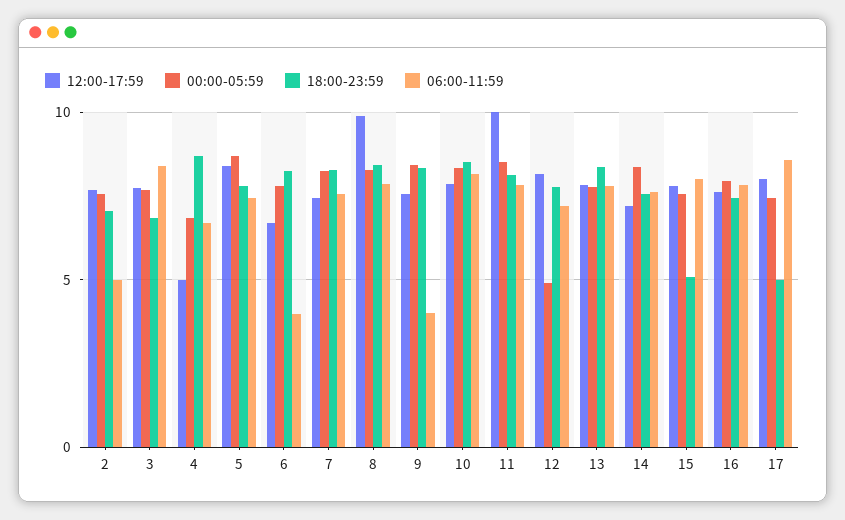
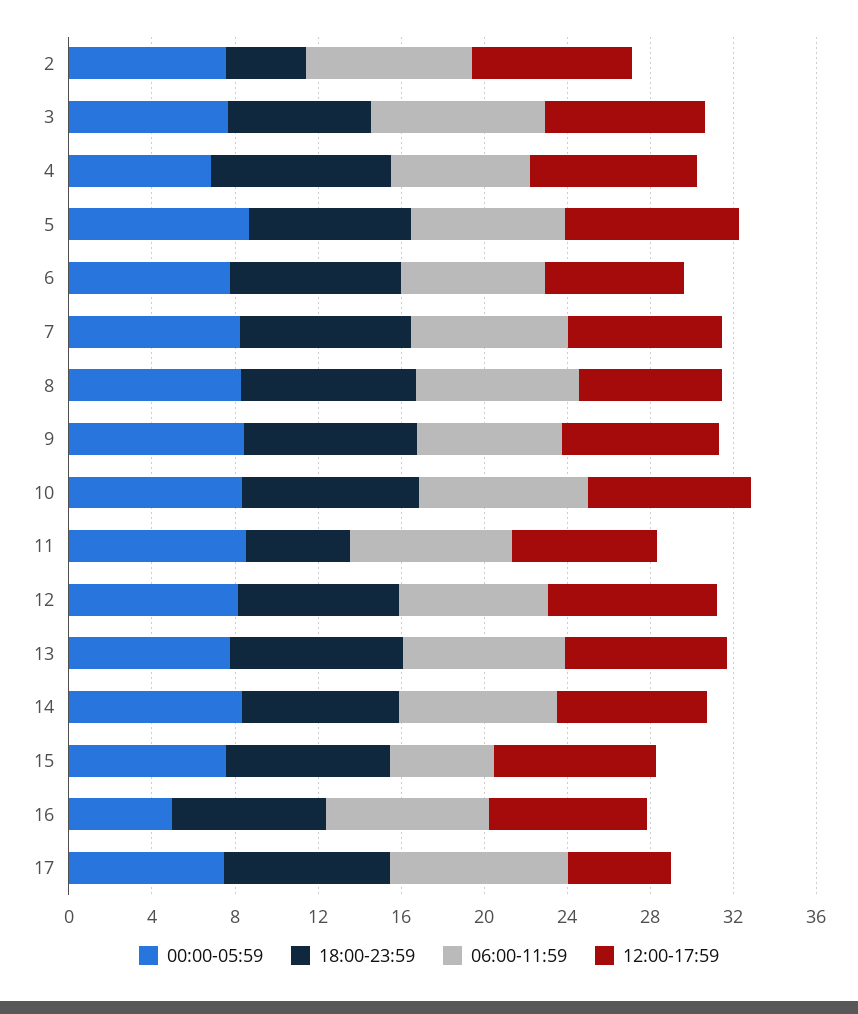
  {
    "12:00-17:59": {
      "2": 7.5,
      "3": 7.5,
-     "4": 5,
+     "4": 8,
      "5": 8.5,
      "6": 6.5,
      "7": 7.5,
-     "8": 10,
+     "8": 7,
      "9": 7.5,
      "10": 8,
-     "11": 10,
+     "11": 7,
      "12": 8,
      "13": 8,
      "14": 7,
      "15": 8,
      "16": 7.5,
-     "17": 8
+     "17": 5
    },
    "00:00-05:59": {
      "2": 7.5,
      "3": 7.5,
      "4": 7,
      "5": 8.5,
      "6": 8,
      "7": 8,
      "8": 8.5,
      "9": 8.5,
      "10": 8.5,
      "11": 8.5,
-     "12": 5,
+     "12": 8,
      "13": 8,
      "14": 8.5,
      "15": 7.5,
-     "16": 8,
+     "16": 5,
      "17": 7.5
    },
    "18:00-23:59": {
-     "2": 7,
+     "2": 4,
      "3": 7,
      "4": 8.5,
      "5": 8,
      "6": 8,
      "7": 8.5,
      "8": 8.5,
      "9": 8.5,
      "10": 8.5,
-     "11": 8,
+     "11": 5,
      "12": 8,
      "13": 8.5,
      "14": 7.5,
-     "15": 5,
+     "15": 8,
      "16": 7.5,
-     "17": 5
+     "17": 8
    },
    "06:00-11:59": {
-     "2": 5,
+     "2": 8,
      "3": 8.5,
      "4": 6.5,
      "5": 7.5,
-     "6": 4,
+     "6": 7,
      "7": 7.5,
      "8": 8,
-     "9": 4,
+     "9": 7,
      "10": 8,
      "11": 8,
      "12": 7,
      "13": 8,
      "14": 7.5,
-     "15": 8,
+     "15": 5,
      "16": 8,
      "17": 8.5
    }
  }

